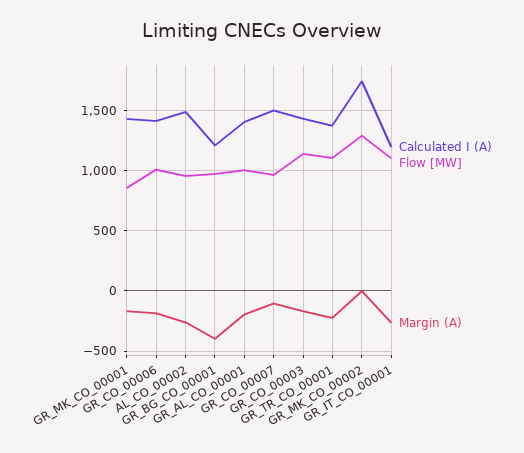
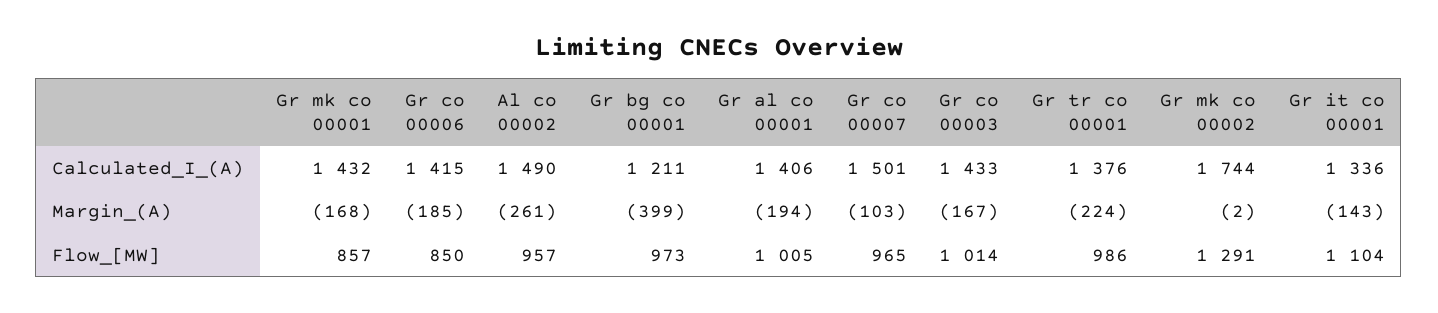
  {
    "Calculated I (A)": {
      "GR_MK_CO_00001": 1432,
      "GR_CO_00006": 1415,
      "AL_CO_00002": 1490,
      "GR_BG_CO_00001": 1211,
      "GR_AL_CO_00001": 1406,
      "GR_CO_00007": 1501,
      "GR_CO_00003": 1433,
      "GR_TR_CO_00001": 1376,
      "GR_MK_CO_00002": 1744,
-     "GR_IT_CO_00001": 1200
+     "GR_IT_CO_00001": 1336
    },
    "Flow [MW]": {
      "GR_MK_CO_00001": 857,
-     "GR_CO_00006": 1000,
+     "GR_CO_00006": 850,
      "AL_CO_00002": 957,
      "GR_BG_CO_00001": 973,
      "GR_AL_CO_00001": 1005,
      "GR_CO_00007": 965,
-     "GR_CO_00003": 1150,
+     "GR_CO_00003": 1014,
-     "GR_TR_CO_00001": 1100,
+     "GR_TR_CO_00001": 986,
      "GR_MK_CO_00002": 1291,
      "GR_IT_CO_00001": 1104
    },
    "Margin (A)": {
      "GR_MK_CO_00001": -168,
      "GR_CO_00006": -185,
      "AL_CO_00002": -261,
      "GR_BG_CO_00001": -399,
      "GR_AL_CO_00001": -194,
      "GR_CO_00007": -103,
      "GR_CO_00003": -167,
      "GR_TR_CO_00001": -224,
      "GR_MK_CO_00002": -2,
-     "GR_IT_CO_00001": -250
+     "GR_IT_CO_00001": -143
    }
  }

